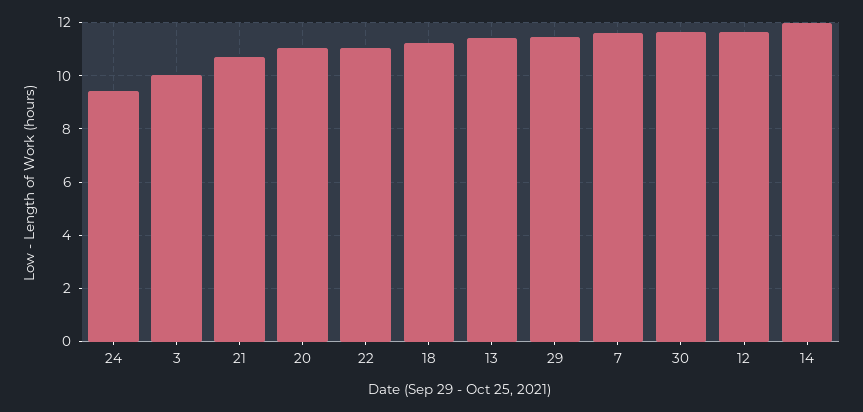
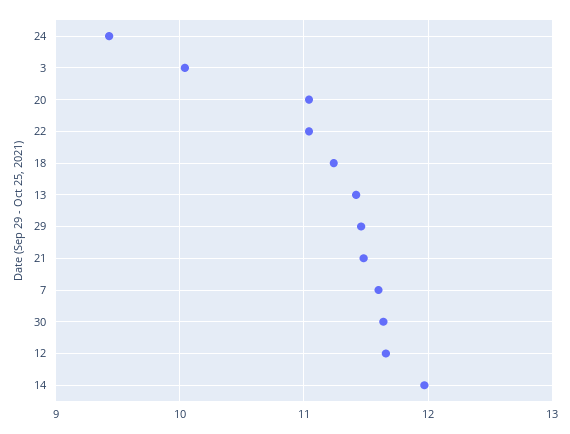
  {
    "24": 9.4,
    "3": 10,
-   "21": 10.75,
+   "21": 11.5,
    "20": 11,
    "22": 11,
    "18": 11.2,
    "13": 11.4,
    "29": 11.5,
    "7": 11.6,
    "30": 11.6,
    "12": 11.7,
    "14": 12
  }

